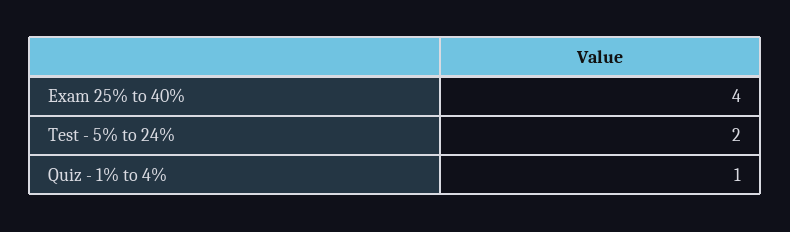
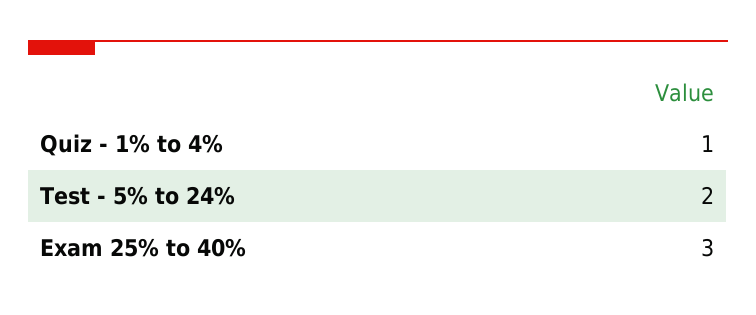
  {
-   "Exam 25% to 40%": 4,
+   "Exam 25% to 40%": 3,
    "Test - 5% to 24%": 2,
    "Quiz - 1% to 4%": 1
  }

